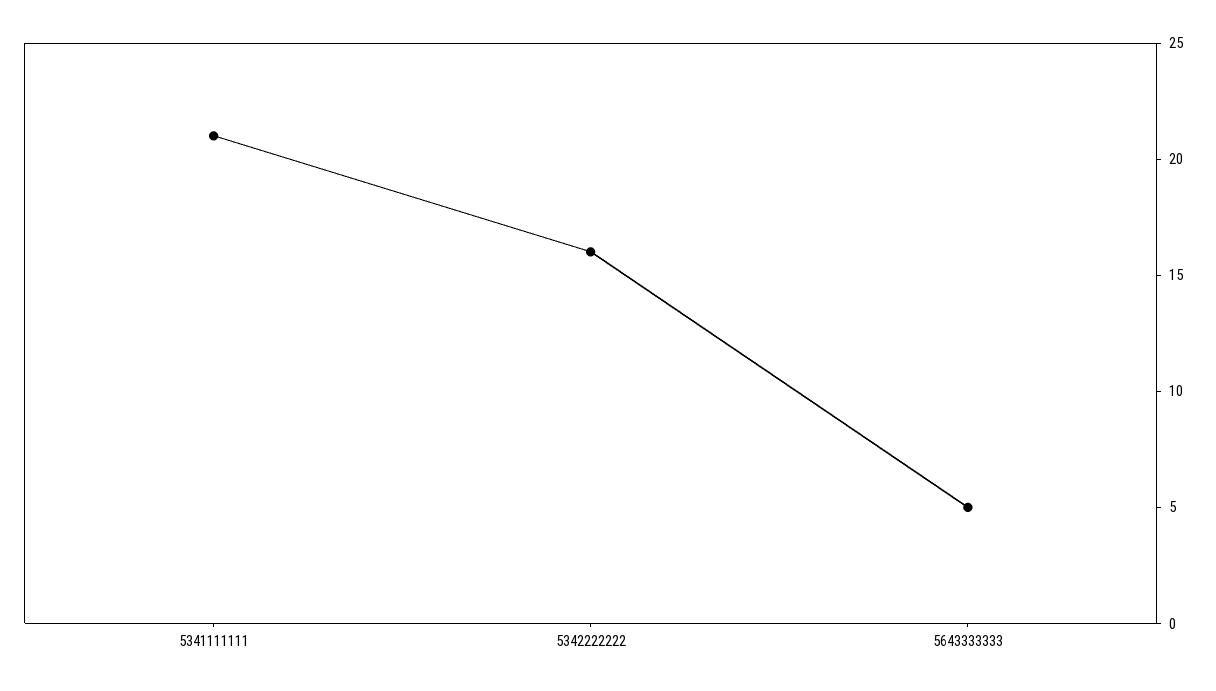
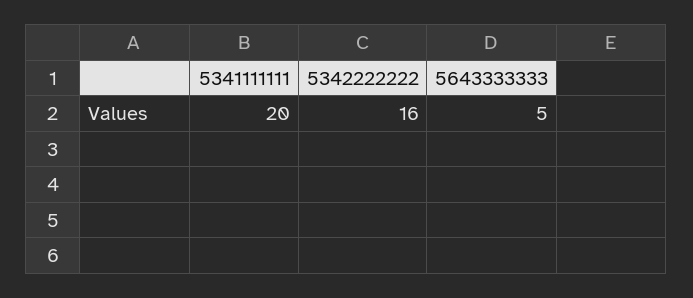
  {
-   "5341111111": 21,
+   "5341111111": 20,
    "5342222222": 16,
    "5643333333": 5
  }

